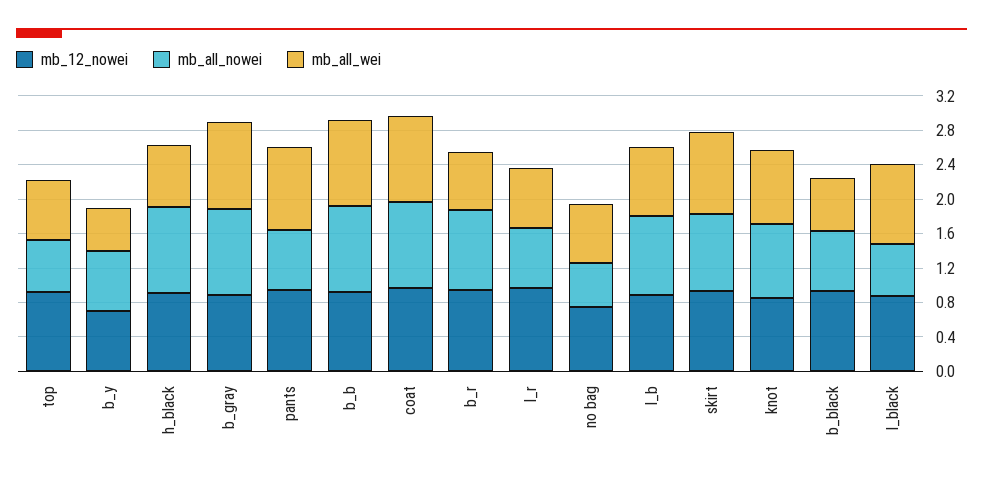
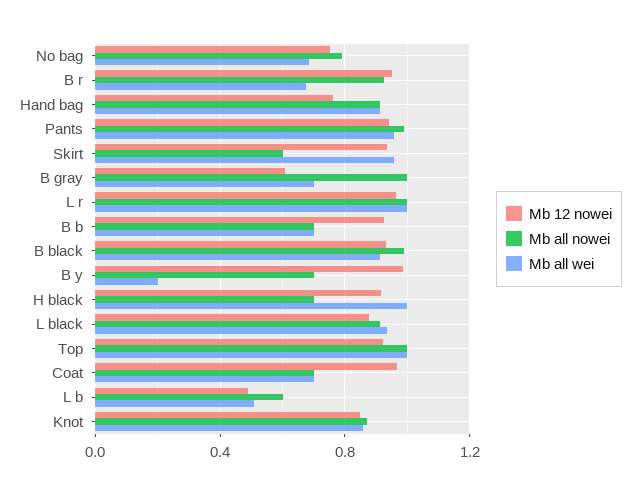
  {
    "mb_12_nowei": {
      "top": 0.9,
-     "b_y": 0.7,
+     "b_y": 1,
      "h_black": 0.9,
-     "b_gray": 0.9,
+     "b_gray": 0.6,
      "pants": 0.95,
      "b_b": 0.9,
      "coat": 0.95,
      "b_r": 0.95,
      "l_r": 0.95,
      "no bag": 0.75,
-     "l_b": 0.9,
+     "l_b": 0.5,
      "skirt": 0.95,
      "knot": 0.85,
      "b_black": 0.95,
-     "l_black": 0.9
+     "l_black": 0.9,
+     "Hand bag": 0.75
    },
    "mb_all_nowei": {
-     "top": 0.6,
+     "top": 1,
      "b_y": 0.7,
-     "h_black": 1,
+     "h_black": 0.7,
      "b_gray": 1,
-     "pants": 0.7,
+     "pants": 1,
-     "b_b": 1,
+     "b_b": 0.7,
-     "coat": 1,
+     "coat": 0.7,
      "b_r": 0.9,
-     "l_r": 0.7,
+     "l_r": 1,
-     "no bag": 0.5,
+     "no bag": 0.8,
-     "l_b": 0.9,
+     "l_b": 0.6,
-     "skirt": 0.9,
+     "skirt": 0.6,
      "knot": 0.85,
-     "b_black": 0.7,
+     "b_black": 1,
-     "l_black": 0.6
+     "l_black": 0.9,
+     "Hand bag": 0.9
    },
    "mb_all_wei": {
-     "top": 0.7,
+     "top": 1,
-     "b_y": 0.5,
+     "b_y": 0.2,
-     "h_black": 0.7,
+     "h_black": 1,
-     "b_gray": 1,
+     "b_gray": 0.7,
      "pants": 0.95,
-     "b_b": 1,
+     "b_b": 0.7,
-     "coat": 1,
+     "coat": 0.7,
      "b_r": 0.65,
-     "l_r": 0.7,
+     "l_r": 1,
      "no bag": 0.7,
-     "l_b": 0.8,
+     "l_b": 0.5,
      "skirt": 0.95,
      "knot": 0.85,
-     "b_black": 0.6,
+     "b_black": 0.9,
-     "l_black": 0.95
+     "l_black": 0.95,
+     "Hand bag": 0.9
    }
  }

